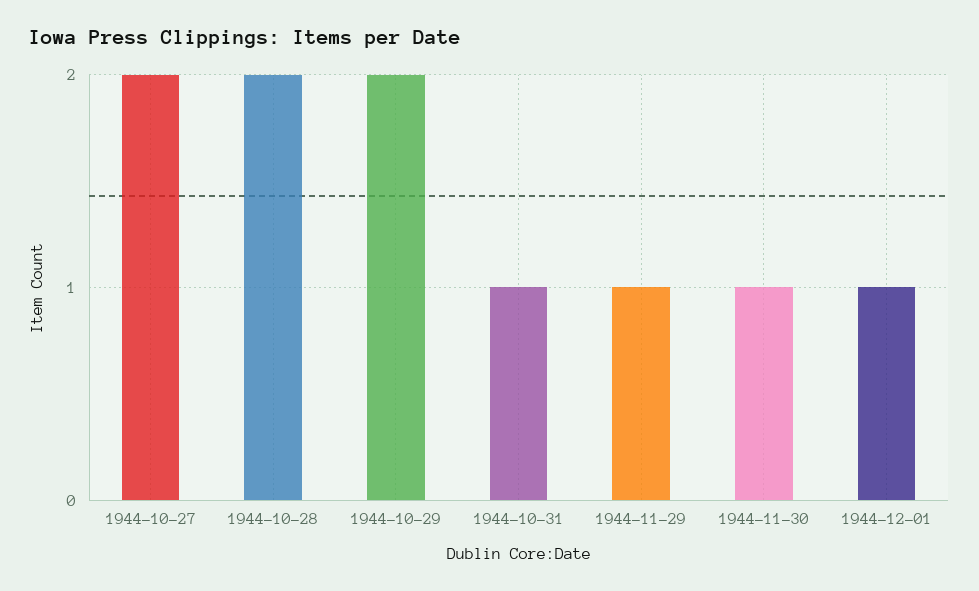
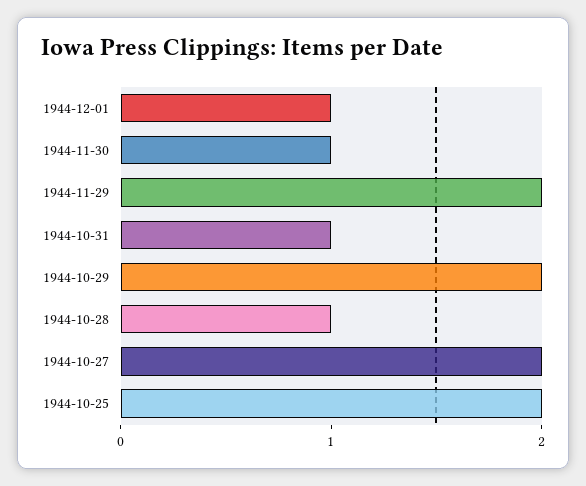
  {
    "1944-10-27": 2,
-   "1944-10-28": 2,
+   "1944-10-28": 1,
    "1944-10-29": 2,
    "1944-10-31": 1,
-   "1944-11-29": 1,
+   "1944-11-29": 2,
    "1944-11-30": 1,
-   "1944-12-01": 1
+   "1944-12-01": 1,
+   "1944-10-25": 2
  }

